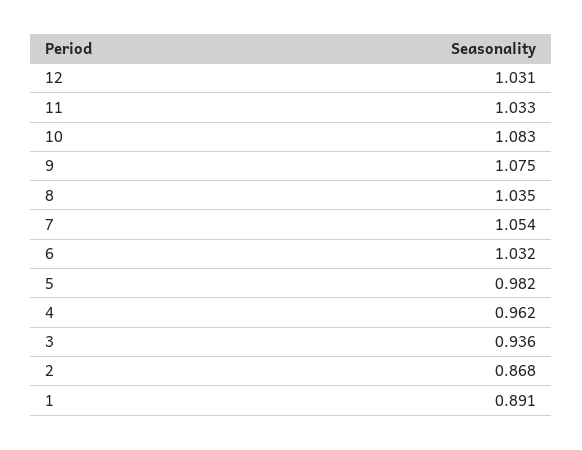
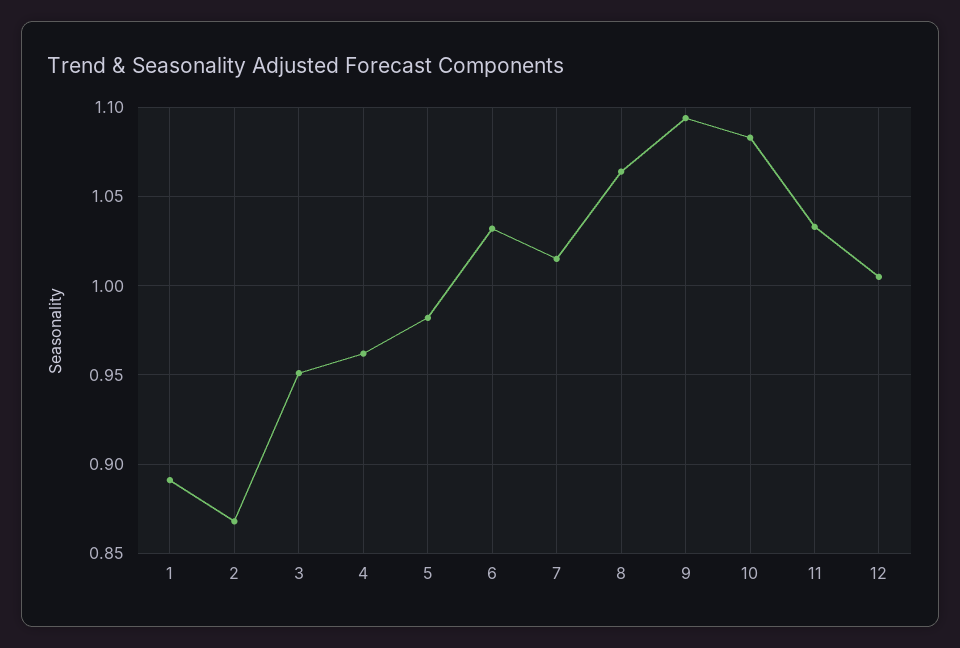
  {
-   "12": 1.031,
+   "12": 1.005,
    "11": 1.033,
    "10": 1.083,
-   "9": 1.075,
+   "9": 1.095,
-   "8": 1.035,
+   "8": 1.065,
-   "7": 1.054,
+   "7": 1.015,
    "6": 1.032,
    "5": 0.982,
    "4": 0.962,
-   "3": 0.936,
+   "3": 0.95,
    "2": 0.868,
    "1": 0.891
  }

